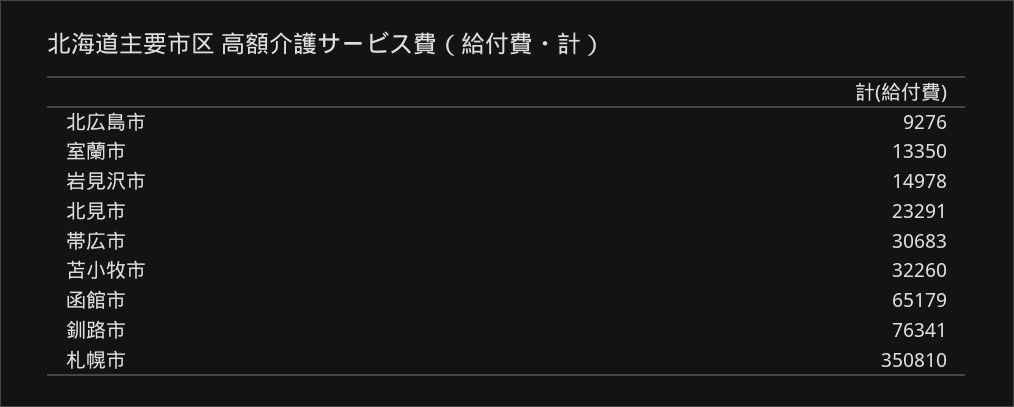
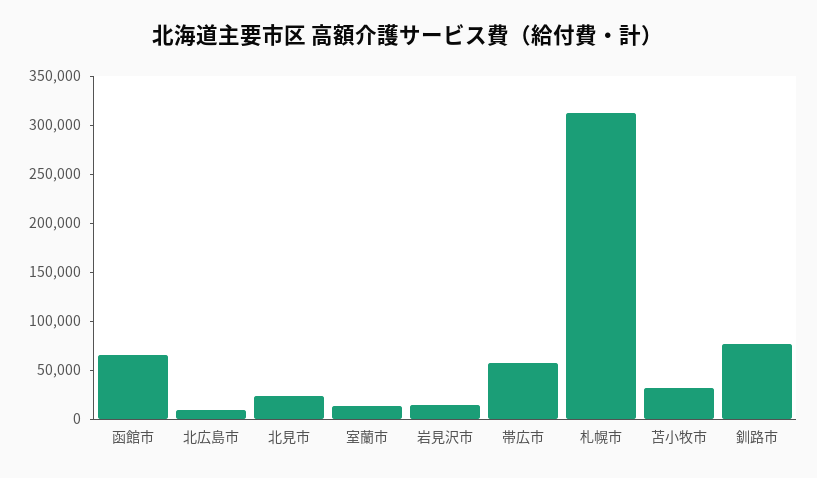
  {
    "北広島市": 9276,
    "室蘭市": 13350,
    "岩見沢市": 14978,
    "北見市": 23291,
-   "帯広市": 30683,
+   "帯広市": 60000,
    "苫小牧市": 32260,
    "函館市": 65179,
    "釧路市": 76341,
-   "札幌市": 350810
+   "札幌市": 310000
  }

